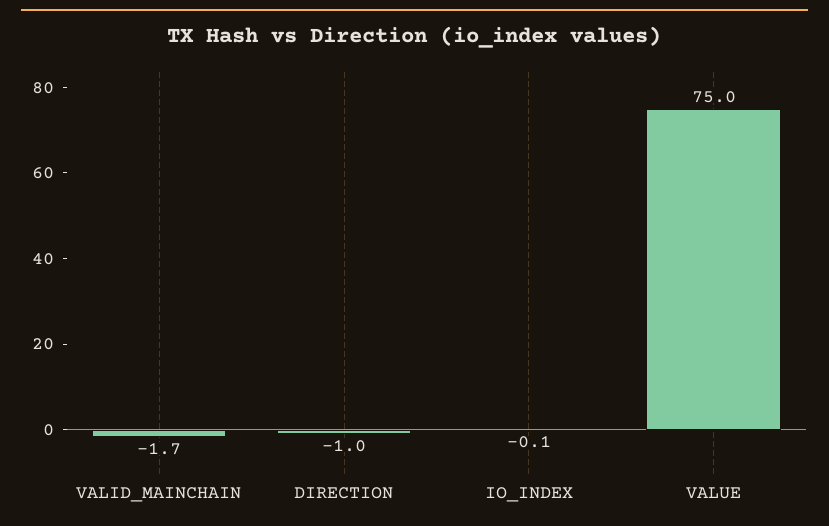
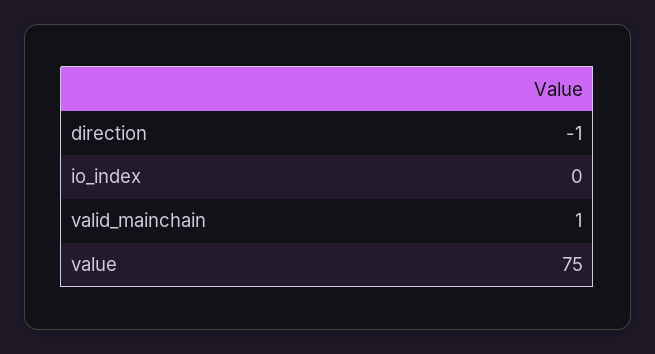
  {
-   "VALID_MAINCHAIN": -1.7,
+   "VALID_MAINCHAIN": 1,
    "DIRECTION": -1,
-   "IO_INDEX": -0.1,
+   "IO_INDEX": 0,
    "VALUE": 75
  }

